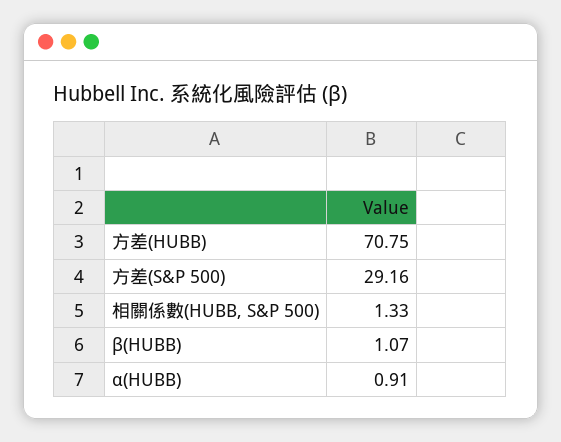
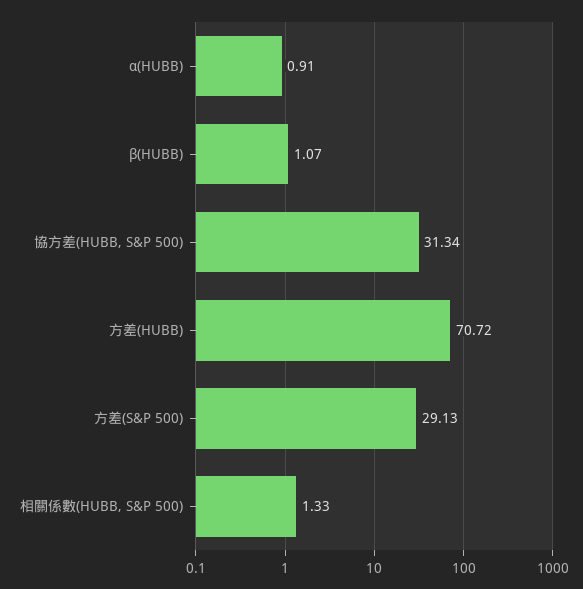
  {
-   "方差(HUBB)": 70.75,
+   "方差(HUBB)": 70.72,
-   "方差(S&P 500)": 29.16,
+   "方差(S&P 500)": 29.13,
    "相關係數(HUBB, S&P 500)": 1.33,
    "β(HUBB)": 1.07,
-   "α(HUBB)": 0.91
+   "α(HUBB)": 0.91,
+   "協方差(HUBB, S&P 500)": 31.34
  }

